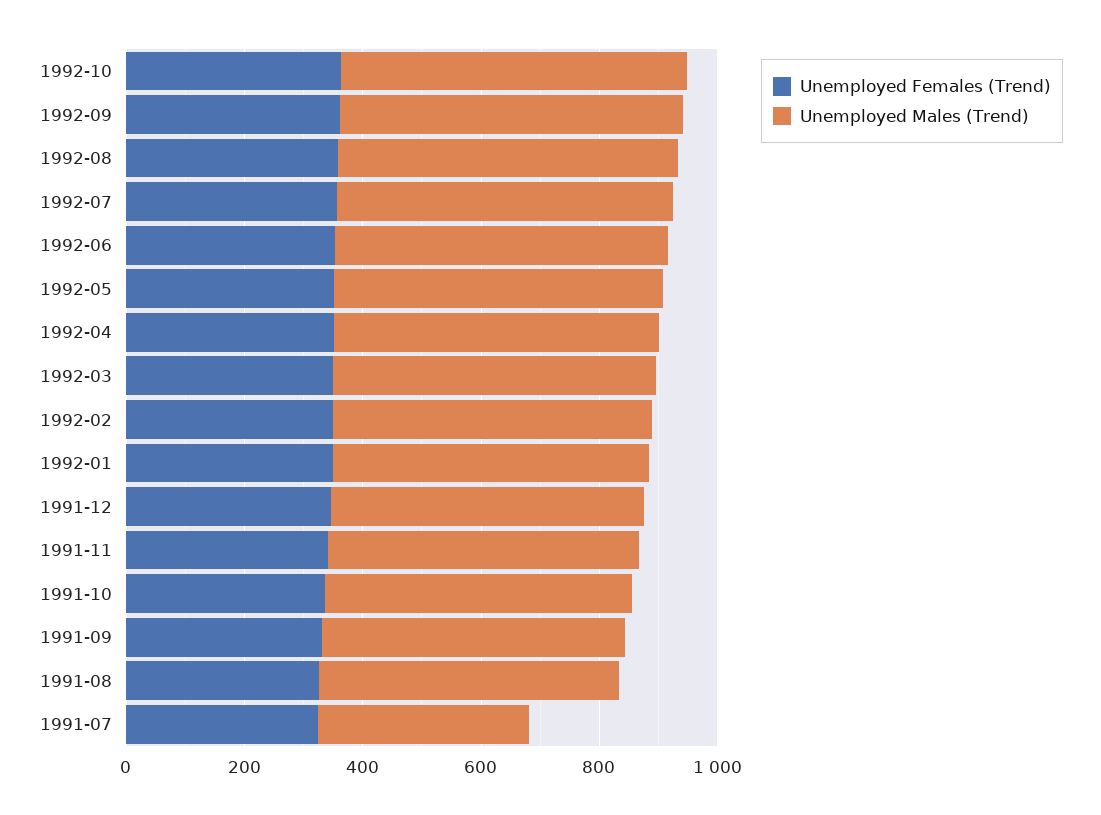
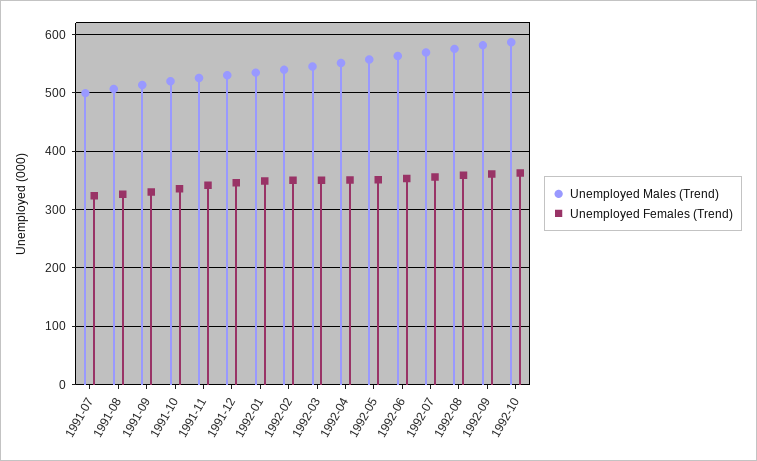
  {
    "Unemployed Females (Trend)": {
      "1992-10": 360,
      "1992-09": 360,
      "1992-08": 360,
      "1992-07": 360,
      "1992-06": 360,
      "1992-05": 360,
      "1992-04": 360,
      "1992-03": 360,
      "1992-02": 360,
      "1992-01": 340,
      "1991-12": 340,
      "1991-11": 340,
      "1991-10": 340,
      "1991-09": 340,
      "1991-08": 320,
      "1991-07": 320
    },
    "Unemployed Males (Trend)": {
      "1992-10": 580,
      "1992-09": 580,
      "1992-08": 580,
      "1992-07": 560,
      "1992-06": 560,
      "1992-05": 560,
      "1992-04": 560,
      "1992-03": 540,
      "1992-02": 540,
      "1992-01": 540,
      "1991-12": 540,
      "1991-11": 520,
      "1991-10": 520,
      "1991-09": 520,
      "1991-08": 500,
-     "1991-07": 350
+     "1991-07": 500
    }
  }

